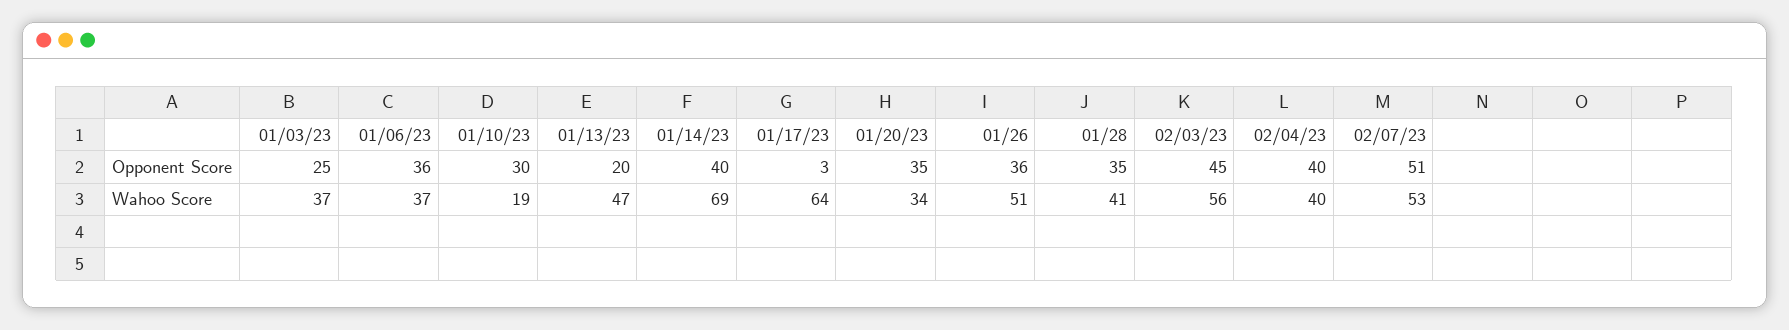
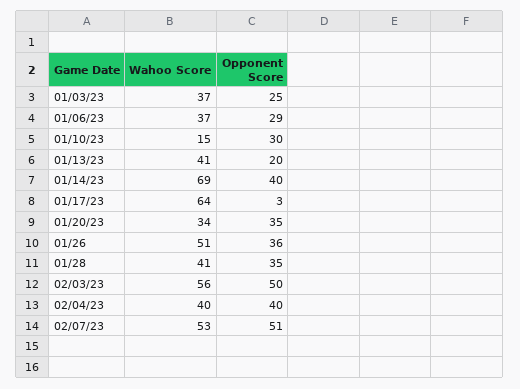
  {
    "01/03/23": {
      "Opponent Score": 25,
      "Wahoo Score": 37
    },
    "01/06/23": {
-     "Opponent Score": 36,
+     "Opponent Score": 29,
      "Wahoo Score": 37
    },
    "01/10/23": {
      "Opponent Score": 30,
-     "Wahoo Score": 19
+     "Wahoo Score": 15
    },
    "01/13/23": {
      "Opponent Score": 20,
-     "Wahoo Score": 47
+     "Wahoo Score": 41
    },
    "01/14/23": {
      "Opponent Score": 40,
      "Wahoo Score": 69
    },
    "01/17/23": {
      "Opponent Score": 3,
      "Wahoo Score": 64
    },
    "01/20/23": {
      "Opponent Score": 35,
      "Wahoo Score": 34
    },
    "01/26": {
      "Opponent Score": 36,
      "Wahoo Score": 51
    },
    "01/28": {
      "Opponent Score": 35,
      "Wahoo Score": 41
    },
    "02/03/23": {
-     "Opponent Score": 45,
+     "Opponent Score": 50,
      "Wahoo Score": 56
    },
    "02/04/23": {
      "Opponent Score": 40,
      "Wahoo Score": 40
    },
    "02/07/23": {
      "Opponent Score": 51,
      "Wahoo Score": 53
    }
  }

